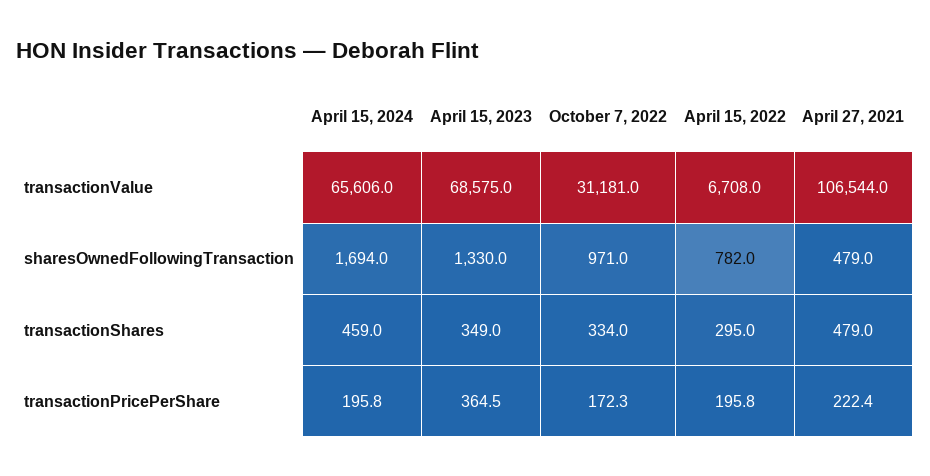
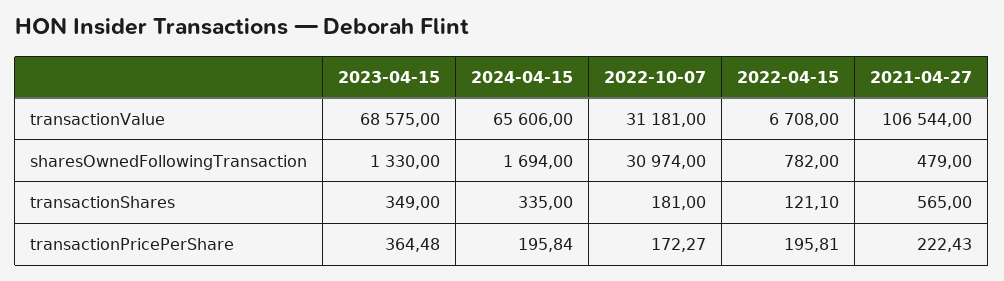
  {
    "April 15, 2024": {
      "transactionValue": 65606,
      "sharesOwnedFollowingTransaction": 1694,
-     "transactionShares": 459,
+     "transactionShares": 335,
      "transactionPricePerShare": 195.84
    },
    "April 15, 2023": {
      "transactionValue": 68575,
      "sharesOwnedFollowingTransaction": 1330,
      "transactionShares": 349,
      "transactionPricePerShare": 364.48
    },
    "October 7, 2022": {
      "transactionValue": 31181,
-     "sharesOwnedFollowingTransaction": 971,
+     "sharesOwnedFollowingTransaction": 30974,
-     "transactionShares": 334,
+     "transactionShares": 181,
      "transactionPricePerShare": 172.27
    },
    "April 15, 2022": {
      "transactionValue": 6708,
      "sharesOwnedFollowingTransaction": 782,
-     "transactionShares": 295,
+     "transactionShares": 121.1,
      "transactionPricePerShare": 195.81
    },
    "April 27, 2021": {
      "transactionValue": 106544,
      "sharesOwnedFollowingTransaction": 479,
-     "transactionShares": 479,
+     "transactionShares": 565,
      "transactionPricePerShare": 222.43
    }
  }

